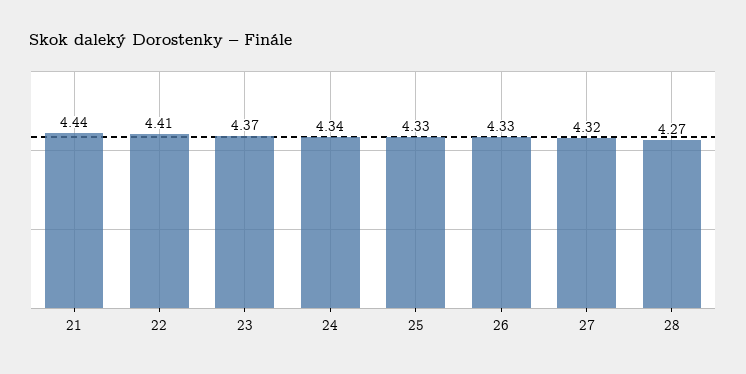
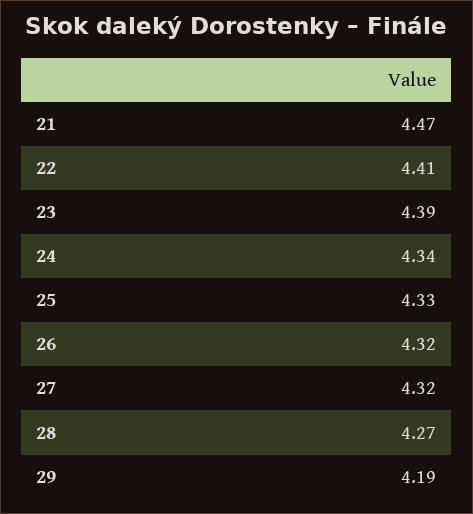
  {
-   "21": 4.44,
+   "21": 4.47,
    "22": 4.41,
-   "23": 4.37,
+   "23": 4.39,
    "24": 4.34,
    "25": 4.33,
-   "26": 4.33,
+   "26": 4.32,
    "27": 4.32,
-   "28": 4.27
+   "28": 4.27,
+   "29": 4.19
  }

